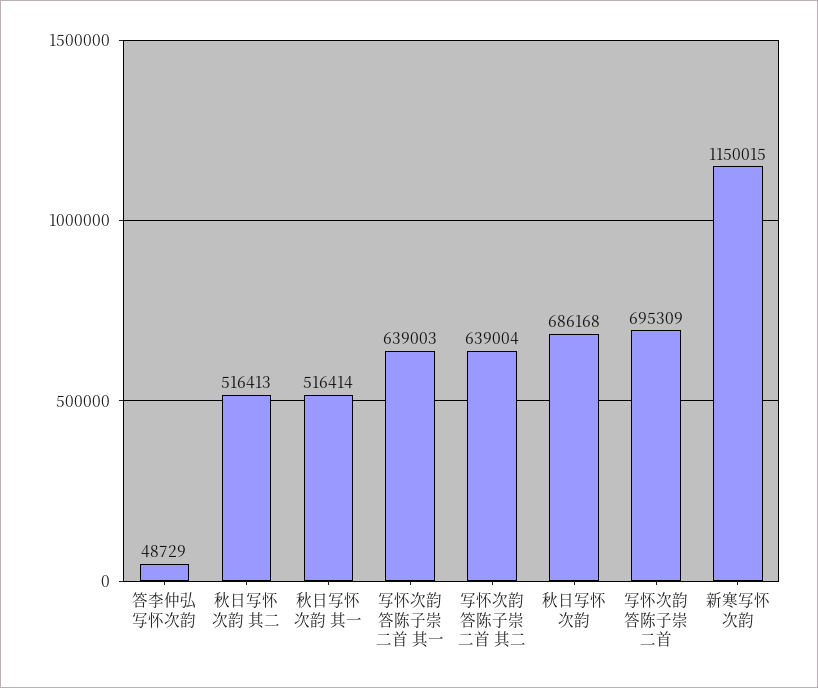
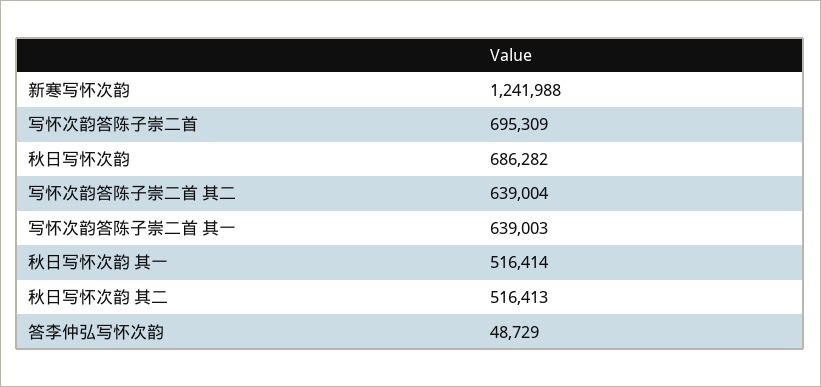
  {
    "答李仲弘写怀次韵": 48729,
    "秋日写怀次韵 其二": 516413,
    "秋日写怀次韵 其一": 516414,
    "写怀次韵答陈子崇二首 其一": 639003,
    "写怀次韵答陈子崇二首 其二": 639004,
-   "秋日写怀次韵": 686168,
+   "秋日写怀次韵": 686282,
    "写怀次韵答陈子崇二首": 695309,
-   "新寒写怀次韵": 1150015
+   "新寒写怀次韵": 1241988
  }

